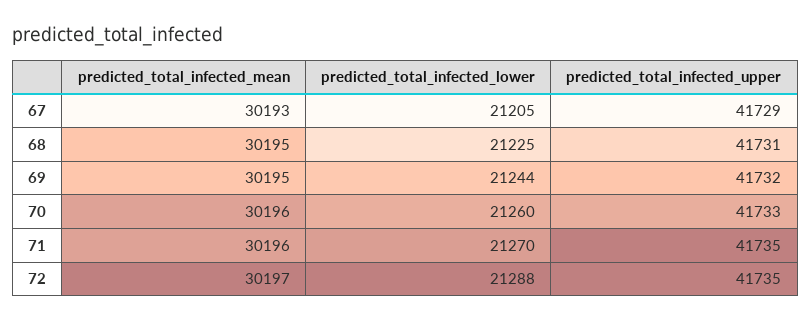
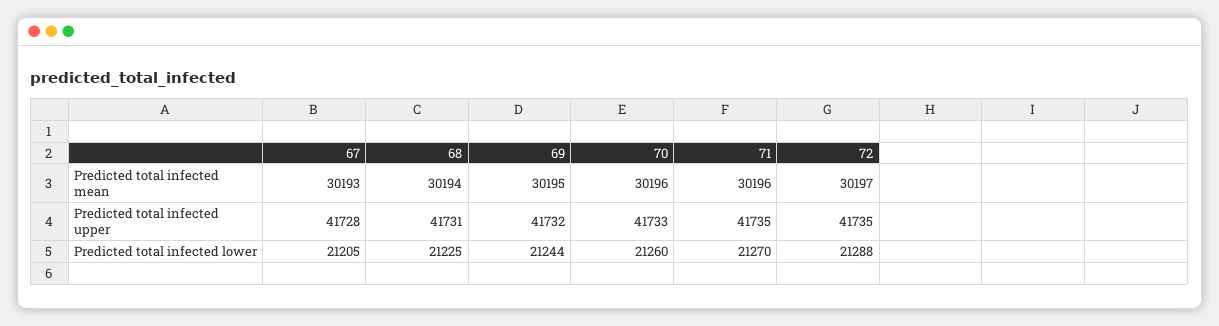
  {
    "predicted_total_infected_mean": {
      "67": 30193,
-     "68": 30195,
+     "68": 30194,
      "69": 30195,
      "70": 30196,
      "71": 30196,
      "72": 30197
    },
    "predicted_total_infected_lower": {
      "67": 21205,
      "68": 21225,
      "69": 21244,
      "70": 21260,
      "71": 21270,
      "72": 21288
    },
    "predicted_total_infected_upper": {
-     "67": 41729,
+     "67": 41728,
      "68": 41731,
      "69": 41732,
      "70": 41733,
      "71": 41735,
      "72": 41735
    }
  }

